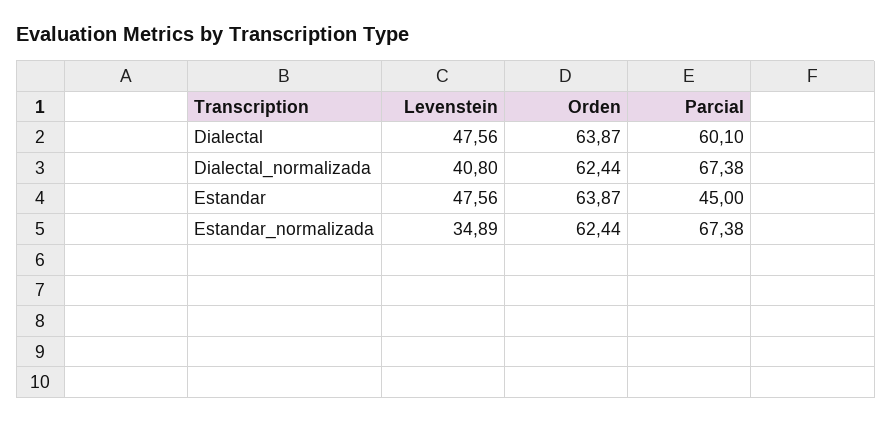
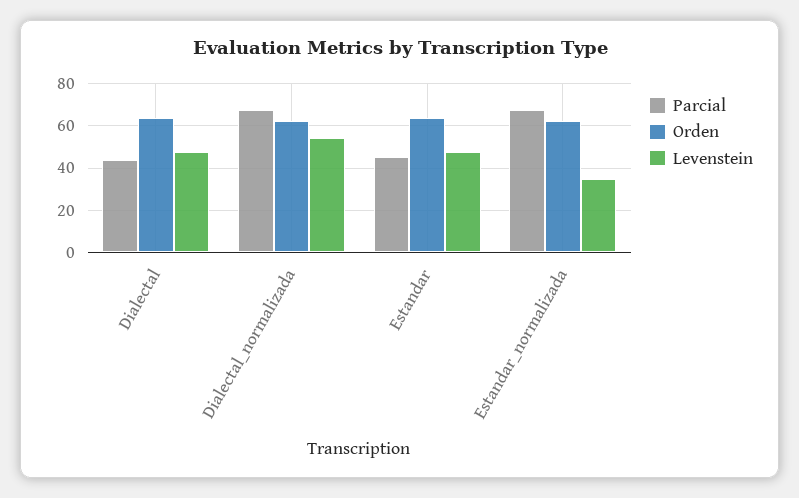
  {
    "Levenstein": {
      "Dialectal": 47.56,
-     "Dialectal_normalizada": 40.8,
+     "Dialectal_normalizada": 55,
      "Estandar": 47.56,
      "Estandar_normalizada": 34.89
    },
    "Orden": {
      "Dialectal": 63.87,
      "Dialectal_normalizada": 62.44,
      "Estandar": 63.87,
      "Estandar_normalizada": 62.44
    },
    "Parcial": {
-     "Dialectal": 60.1,
+     "Dialectal": 45,
      "Dialectal_normalizada": 67.38,
      "Estandar": 45,
      "Estandar_normalizada": 67.38
    }
  }

